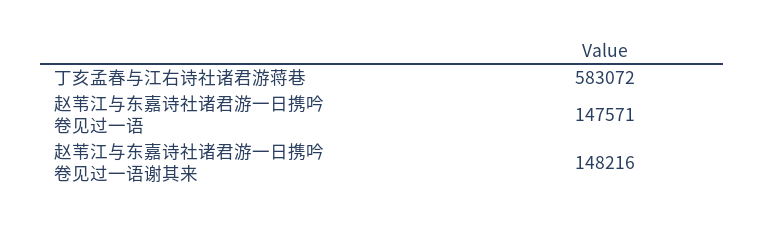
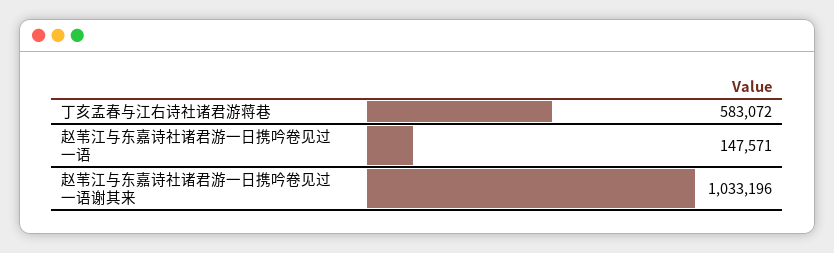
  {
    "丁亥孟春与江右诗社诸君游蒋巷": 583072,
    "赵苇江与东嘉诗社诸君游一日携吟卷见过一语": 147571,
-   "赵苇江与东嘉诗社诸君游一日携吟卷见过一语谢其来": 148216
+   "赵苇江与东嘉诗社诸君游一日携吟卷见过一语谢其来": 1033196
  }

